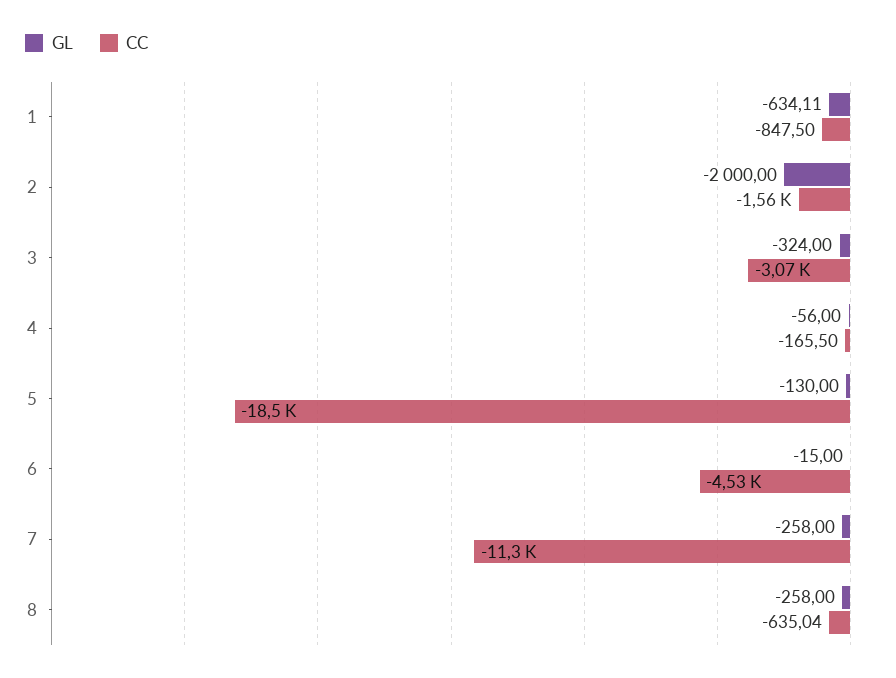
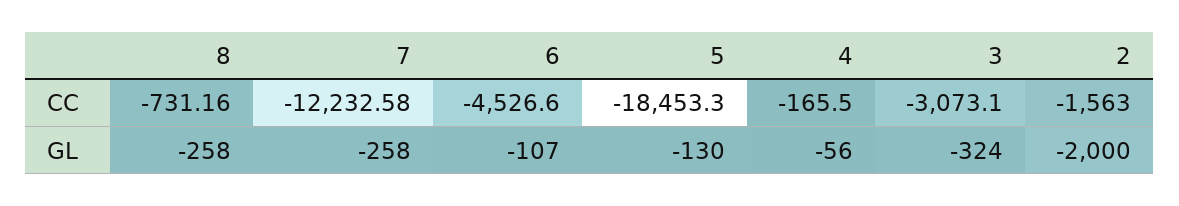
  {
    "GL": {
-     "1": -634.11,
      "2": -2000,
      "3": -324,
      "4": -56,
      "5": -130,
-     "6": -15,
+     "6": -107,
      "7": -258,
      "8": -258
    },
    "CC": {
-     "1": -847.5,
      "2": -1563,
      "3": -3073.1,
      "4": -165.5,
      "5": -18453.3,
      "6": -4526.6,
-     "7": -11300,
+     "7": -12232.58,
-     "8": -635.04
+     "8": -731.16
    }
  }

